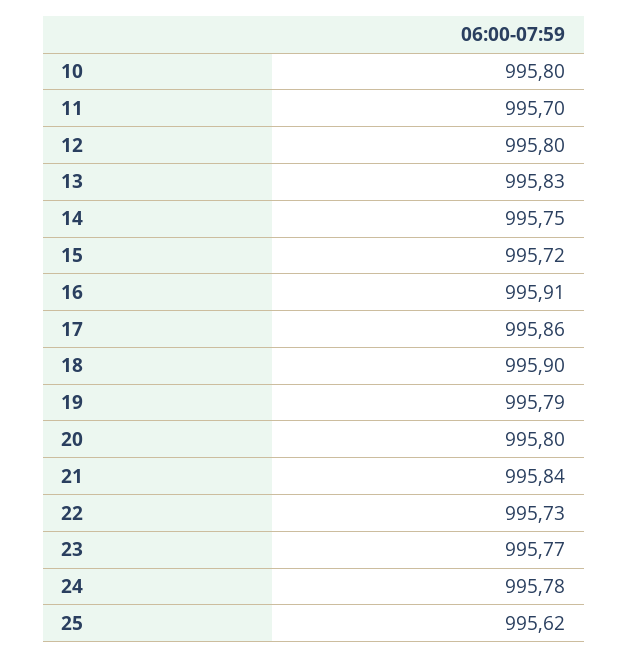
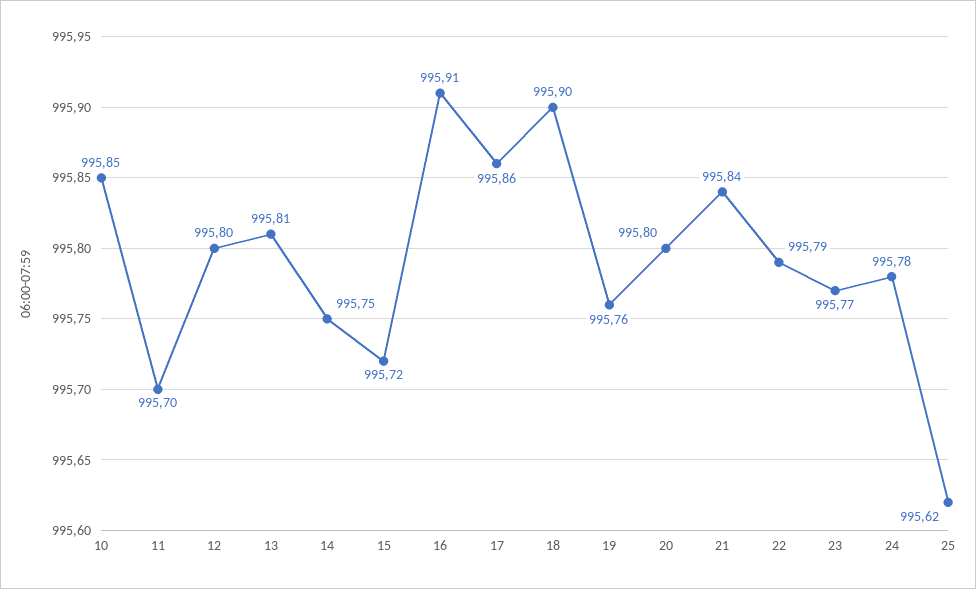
  {
-   "10": 995.8,
+   "10": 995.85,
    "11": 995.7,
    "12": 995.8,
-   "13": 995.83,
+   "13": 995.81,
    "14": 995.75,
    "15": 995.72,
    "16": 995.91,
    "17": 995.86,
    "18": 995.9,
-   "19": 995.79,
+   "19": 995.76,
    "20": 995.8,
    "21": 995.84,
-   "22": 995.73,
+   "22": 995.79,
    "23": 995.77,
    "24": 995.78,
    "25": 995.62
  }

